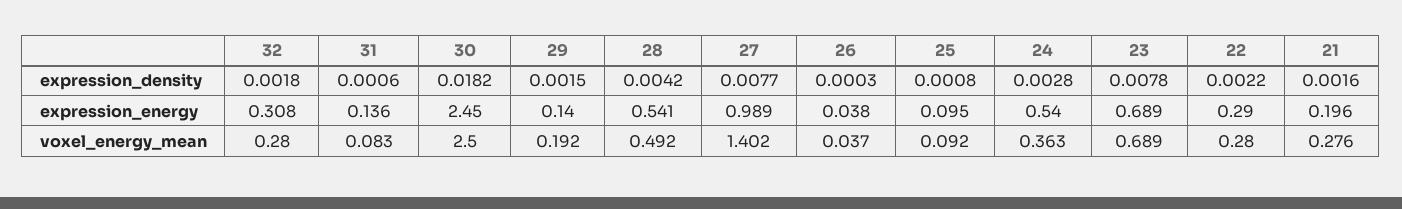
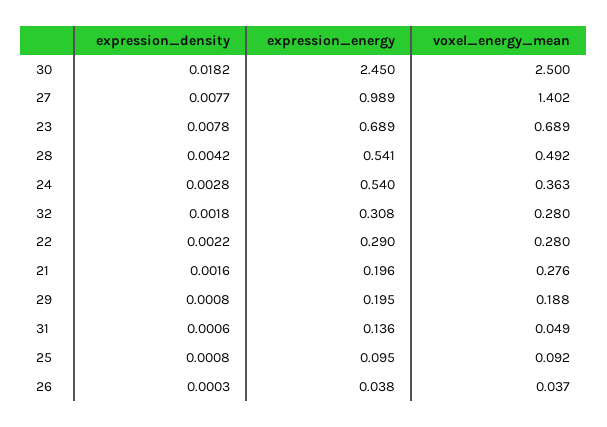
  {
    "32": {
      "expression_density": 0.0018,
      "expression_energy": 0.308,
      "voxel_energy_mean": 0.28
    },
    "31": {
      "expression_density": 0.0006,
      "expression_energy": 0.136,
-     "voxel_energy_mean": 0.083
+     "voxel_energy_mean": 0.049
    },
    "30": {
      "expression_density": 0.0182,
      "expression_energy": 2.45,
      "voxel_energy_mean": 2.5
    },
    "29": {
-     "expression_density": 0.0015,
+     "expression_density": 0.0008,
-     "expression_energy": 0.14,
+     "expression_energy": 0.195,
-     "voxel_energy_mean": 0.192
+     "voxel_energy_mean": 0.188
    },
    "28": {
      "expression_density": 0.0042,
      "expression_energy": 0.541,
      "voxel_energy_mean": 0.492
    },
    "27": {
      "expression_density": 0.0077,
      "expression_energy": 0.989,
      "voxel_energy_mean": 1.402
    },
    "26": {
      "expression_density": 0.0003,
      "expression_energy": 0.038,
      "voxel_energy_mean": 0.037
    },
    "25": {
      "expression_density": 0.0008,
      "expression_energy": 0.095,
      "voxel_energy_mean": 0.092
    },
    "24": {
      "expression_density": 0.0028,
      "expression_energy": 0.54,
      "voxel_energy_mean": 0.363
    },
    "23": {
      "expression_density": 0.0078,
      "expression_energy": 0.689,
      "voxel_energy_mean": 0.689
    },
    "22": {
      "expression_density": 0.0022,
      "expression_energy": 0.29,
      "voxel_energy_mean": 0.28
    },
    "21": {
      "expression_density": 0.0016,
      "expression_energy": 0.196,
      "voxel_energy_mean": 0.276
    }
  }

